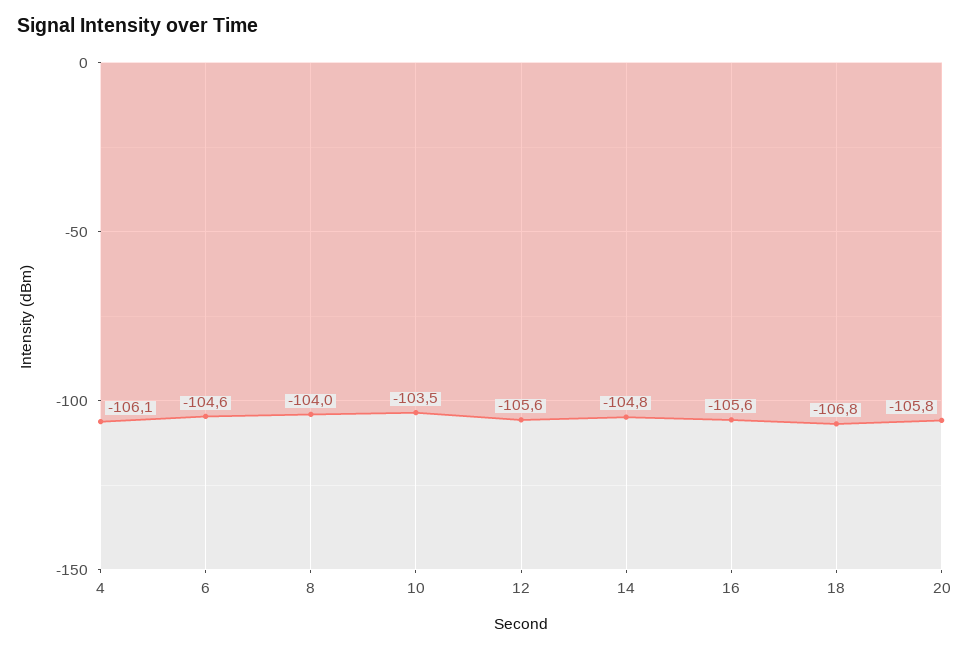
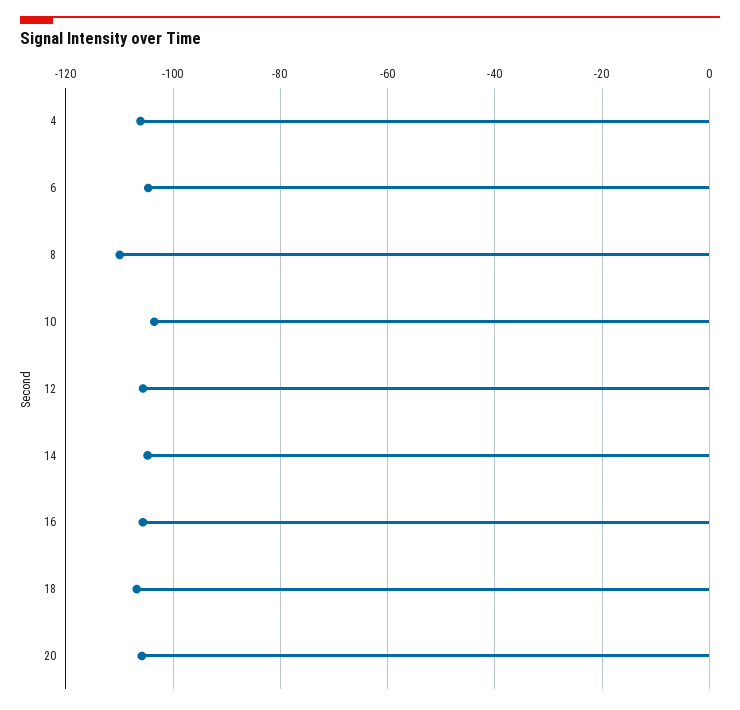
  {
    "4": -106.1,
    "6": -104.6,
-   "8": -104,
+   "8": -110,
    "10": -103.5,
    "12": -105.6,
    "14": -104.8,
    "16": -105.6,
    "18": -106.8,
    "20": -105.8
  }

